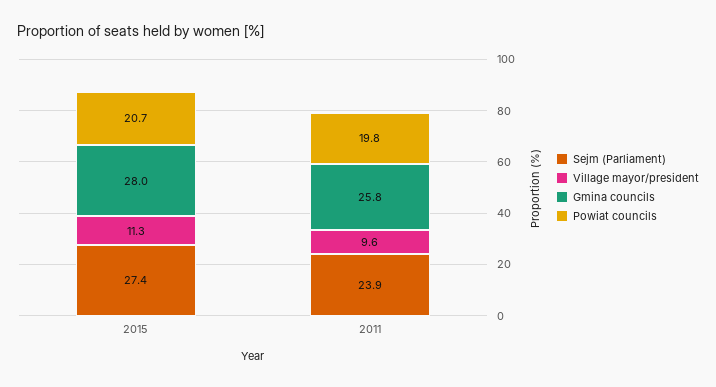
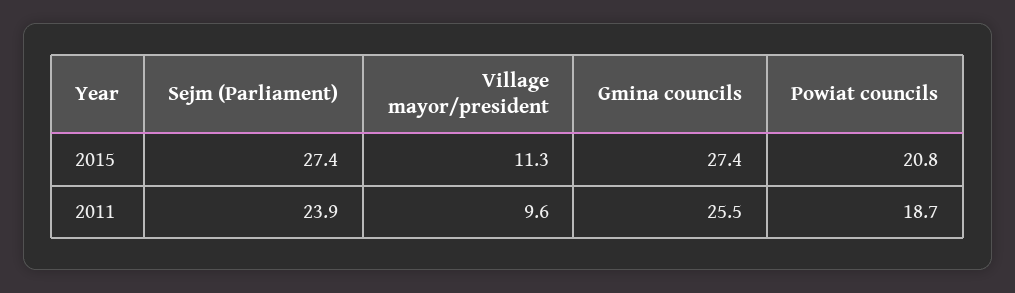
  {
    "Sejm (Parliament)": {
      "2015": 27.4,
      "2011": 23.9
    },
    "Village mayor/president": {
      "2015": 11.3,
      "2011": 9.6
    },
    "Gmina councils": {
-     "2015": 28,
+     "2015": 27.4,
-     "2011": 25.8
+     "2011": 25.5
    },
    "Powiat councils": {
-     "2015": 20.7,
+     "2015": 20.8,
-     "2011": 19.8
+     "2011": 18.7
    }
  }

